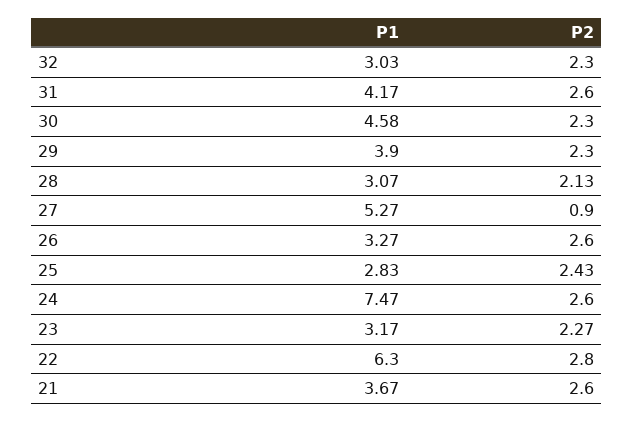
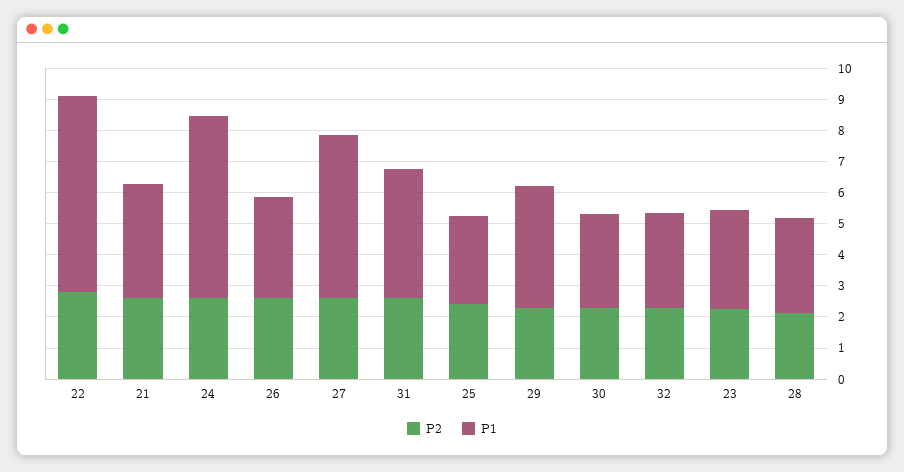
  {
    "P1": {
      "32": 3.03,
      "31": 4.17,
-     "30": 4.58,
+     "30": 3,
      "29": 3.9,
      "28": 3.07,
      "27": 5.27,
      "26": 3.27,
      "25": 2.83,
-     "24": 7.47,
+     "24": 6,
      "23": 3.17,
      "22": 6.3,
      "21": 3.67
    },
    "P2": {
      "32": 2.3,
      "31": 2.6,
      "30": 2.3,
      "29": 2.3,
      "28": 2.13,
-     "27": 0.9,
+     "27": 2.5,
      "26": 2.6,
      "25": 2.43,
      "24": 2.6,
      "23": 2.27,
      "22": 2.8,
      "21": 2.6
    }
  }

